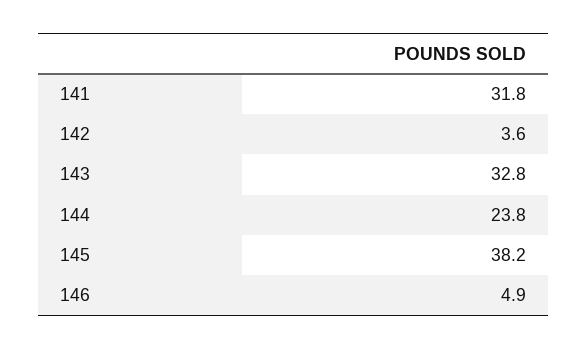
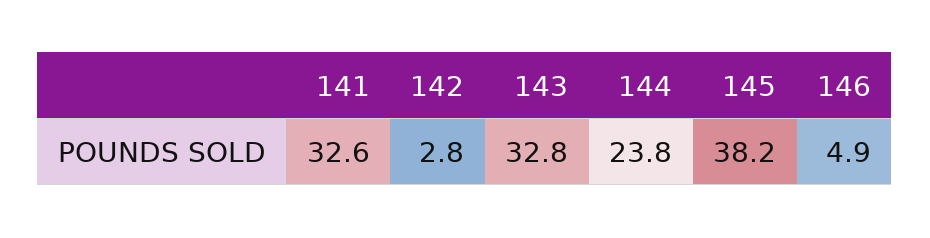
  {
-   "141": 31.8,
+   "141": 32.6,
-   "142": 3.6,
+   "142": 2.8,
    "143": 32.8,
    "144": 23.8,
    "145": 38.2,
    "146": 4.9
  }

